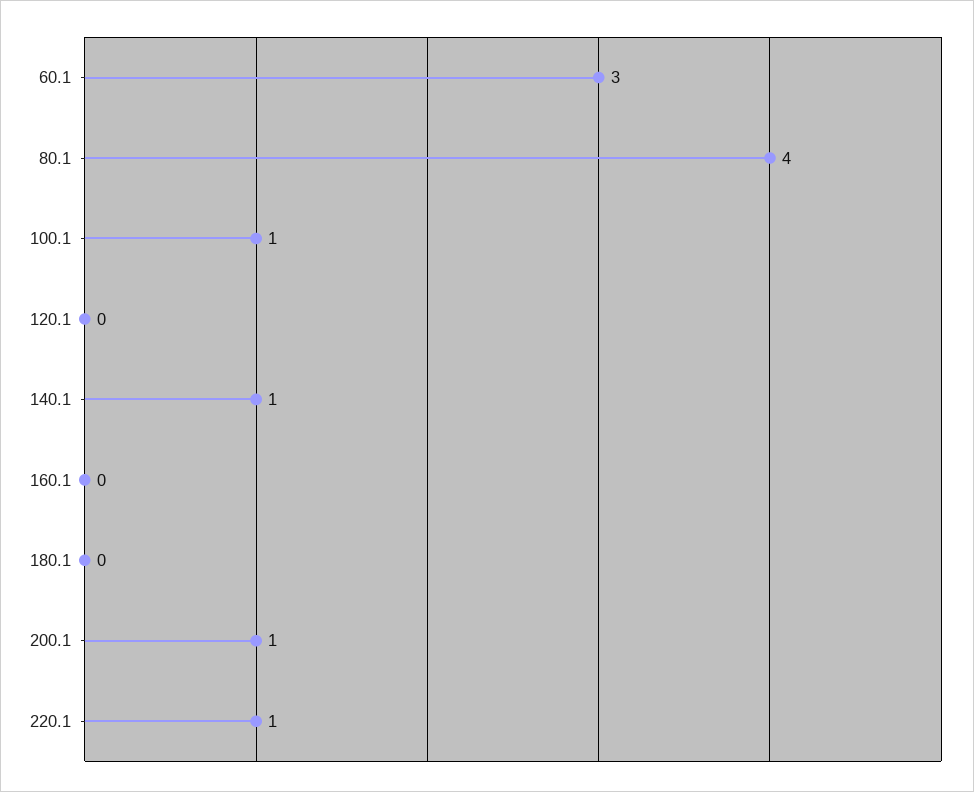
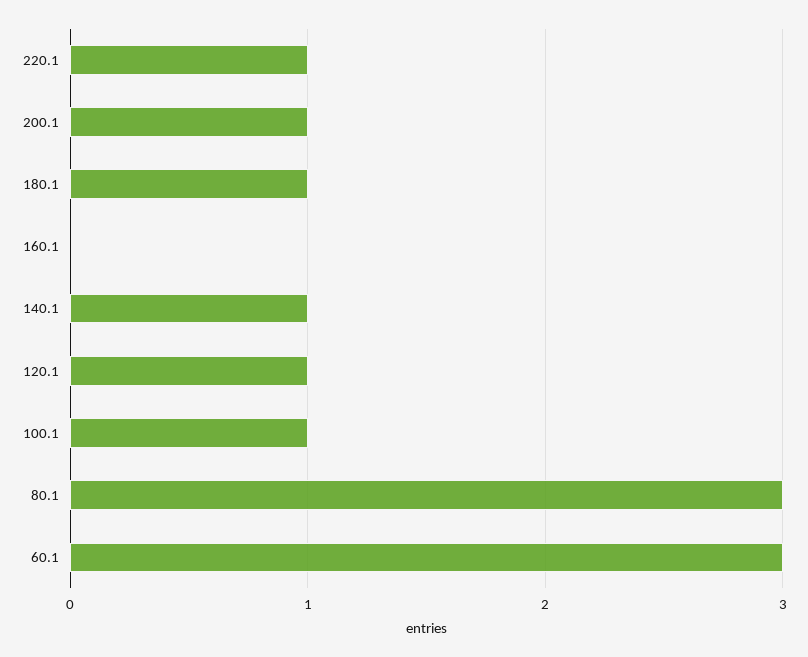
  {
    "60.1": 3,
-   "80.1": 4,
+   "80.1": 3,
    "100.1": 1,
-   "120.1": 0,
+   "120.1": 1,
    "140.1": 1,
    "160.1": 0,
-   "180.1": 0,
+   "180.1": 1,
    "200.1": 1,
    "220.1": 1
  }

